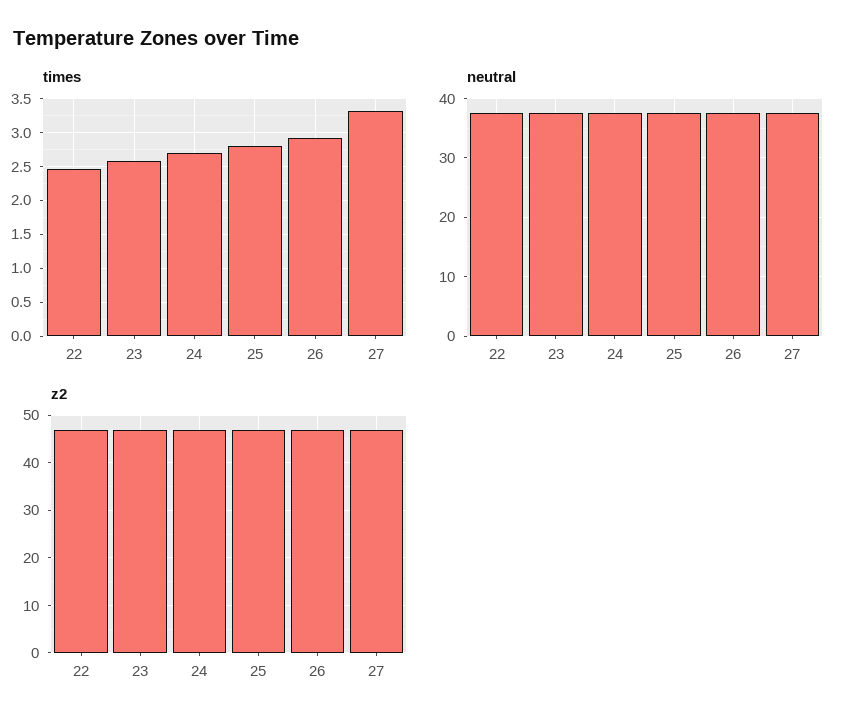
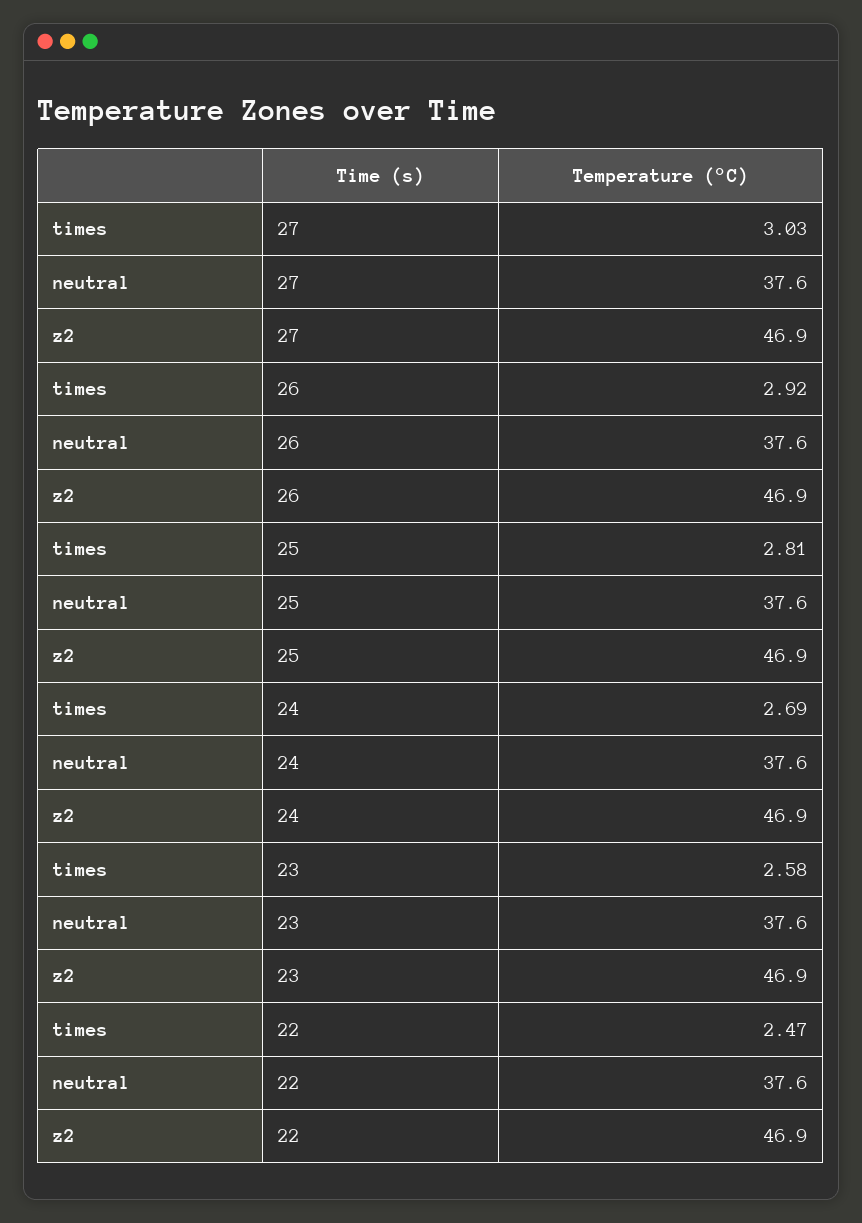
  {
    "times": {
      "22": 2.47,
      "23": 2.58,
      "24": 2.69,
      "25": 2.81,
      "26": 2.92,
-     "27": 3.3
+     "27": 3.03
    },
    "neutral": {
      "22": 37.6,
      "23": 37.6,
      "24": 37.6,
      "25": 37.6,
      "26": 37.6,
      "27": 37.6
    },
    "z2": {
      "22": 46.9,
      "23": 46.9,
      "24": 46.9,
      "25": 46.9,
      "26": 46.9,
      "27": 46.9
    }
  }

